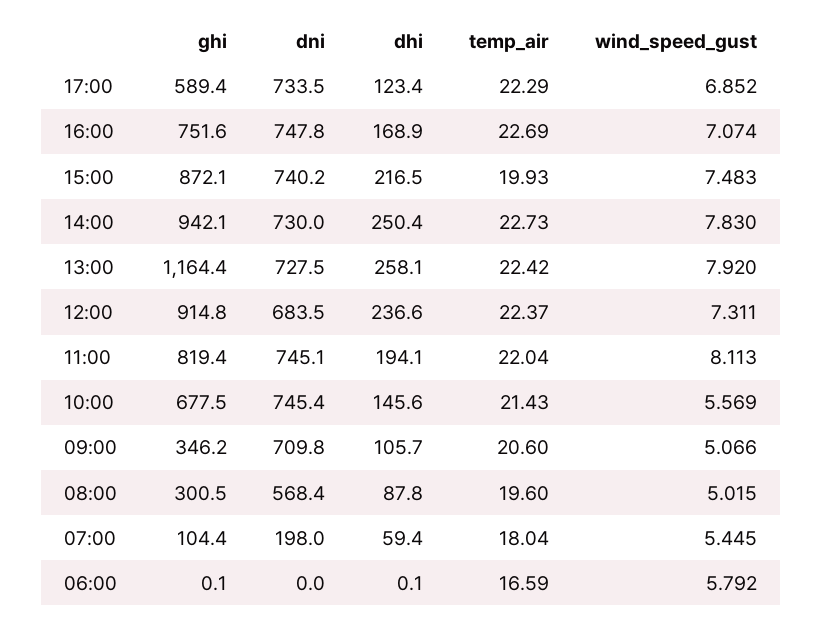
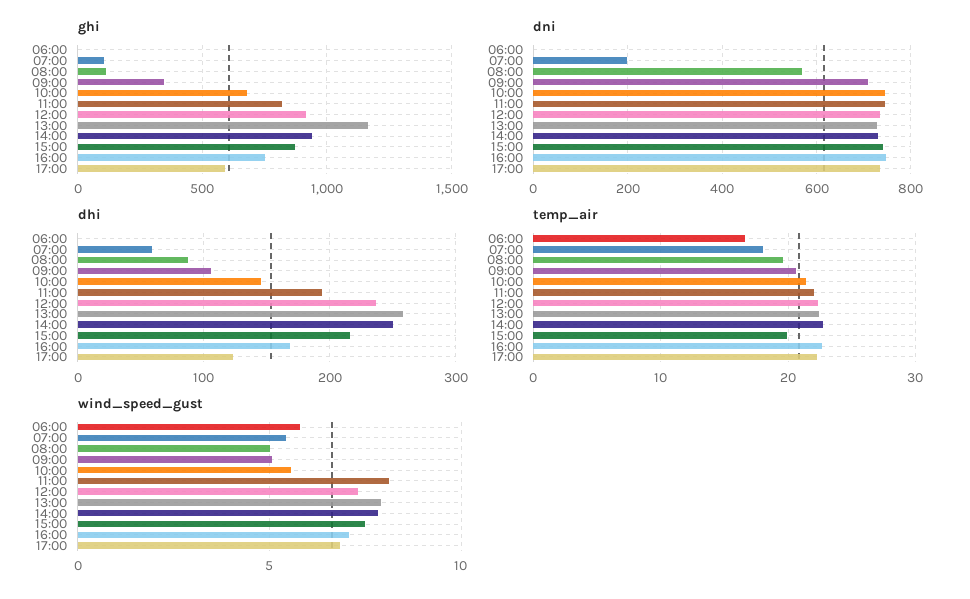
  {
    "ghi": {
      "17:00": 589.4,
      "16:00": 751.6,
      "15:00": 872.1,
      "14:00": 942.1,
      "13:00": 1164.4,
      "12:00": 914.8,
      "11:00": 819.4,
      "10:00": 677.5,
      "09:00": 346.2,
-     "08:00": 300.5,
+     "08:00": 100,
      "07:00": 104.4,
      "06:00": 0.1
    },
    "dni": {
      "17:00": 733.5,
      "16:00": 747.8,
      "15:00": 740.2,
      "14:00": 730,
      "13:00": 727.5,
-     "12:00": 683.5,
+     "12:00": 740,
      "11:00": 745.1,
      "10:00": 745.4,
      "09:00": 709.8,
      "08:00": 568.4,
      "07:00": 198,
      "06:00": 0
    },
    "dhi": {
      "17:00": 123.4,
      "16:00": 168.9,
      "15:00": 216.5,
      "14:00": 250.4,
      "13:00": 258.1,
      "12:00": 236.6,
      "11:00": 194.1,
      "10:00": 145.6,
      "09:00": 105.7,
      "08:00": 87.8,
      "07:00": 59.4,
      "06:00": 0.1
    },
    "temp_air": {
      "17:00": 22.29,
      "16:00": 22.69,
      "15:00": 19.93,
      "14:00": 22.73,
      "13:00": 22.42,
      "12:00": 22.37,
      "11:00": 22.04,
      "10:00": 21.43,
      "09:00": 20.6,
      "08:00": 19.6,
      "07:00": 18.04,
      "06:00": 16.59
    },
    "wind_speed_gust": {
      "17:00": 6.852,
      "16:00": 7.074,
      "15:00": 7.483,
      "14:00": 7.83,
      "13:00": 7.92,
      "12:00": 7.311,
      "11:00": 8.113,
      "10:00": 5.569,
      "09:00": 5.066,
      "08:00": 5.015,
      "07:00": 5.445,
      "06:00": 5.792
    }
  }

